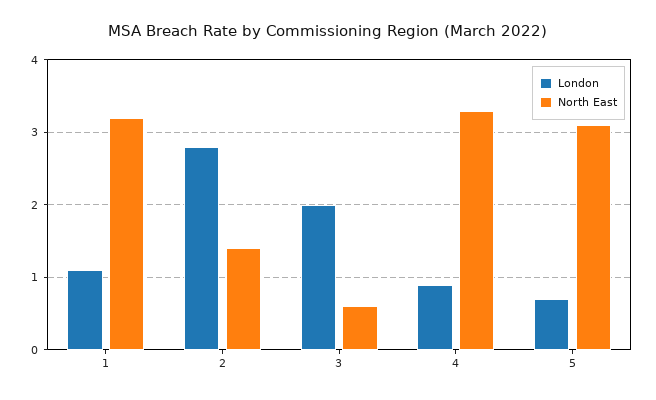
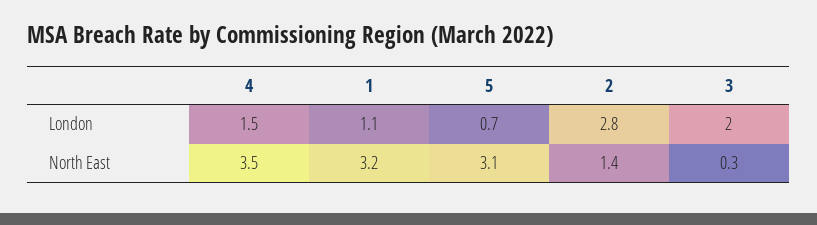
  {
    "London": {
      "1": 1.1,
      "2": 2.8,
      "3": 2,
-     "4": 0.9,
+     "4": 1.5,
      "5": 0.7
    },
    "North East": {
      "1": 3.2,
      "2": 1.4,
-     "3": 0.6,
+     "3": 0.3,
-     "4": 3.3,
+     "4": 3.5,
      "5": 3.1
    }
  }

